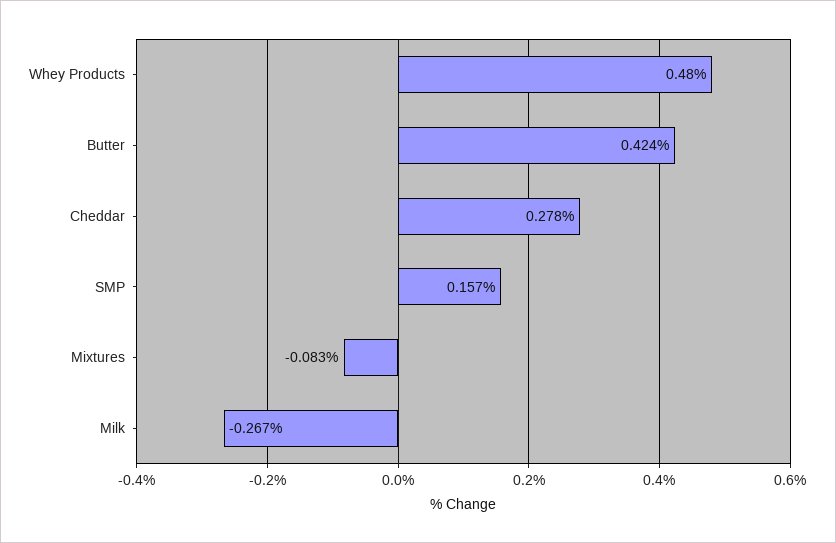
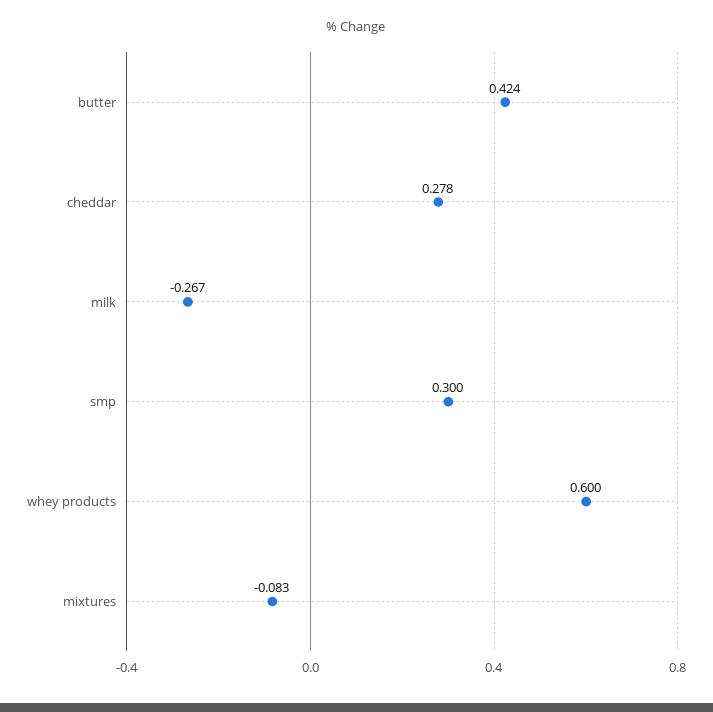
  {
-   "Whey Products": 0.48,
+   "Whey Products": 0.6,
    "Butter": 0.424,
    "Cheddar": 0.278,
-   "SMP": 0.157,
+   "SMP": 0.3,
    "Mixtures": -0.083,
    "Milk": -0.267
  }

